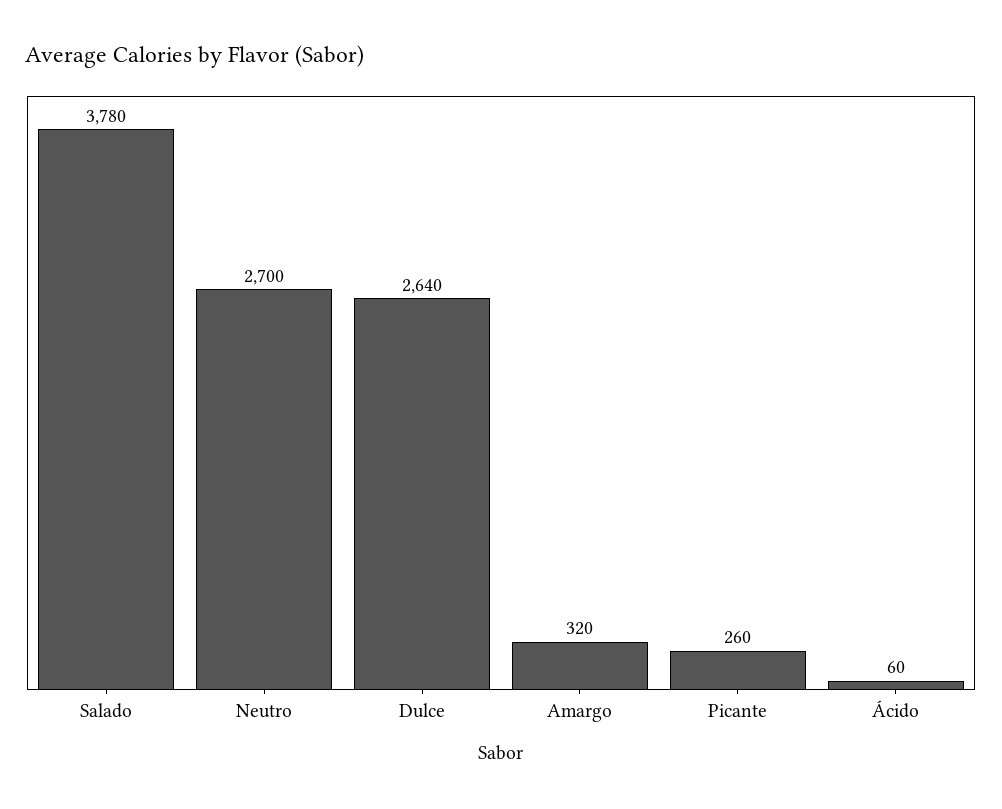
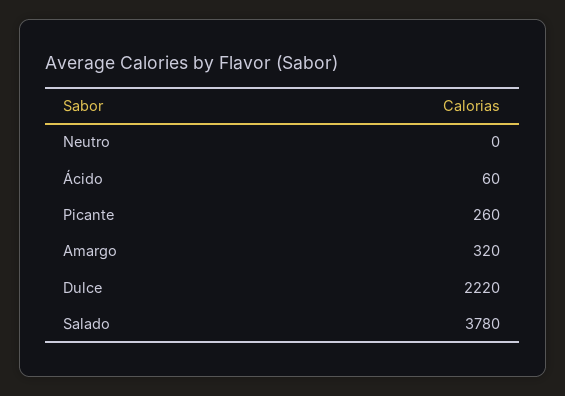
  {
    "Salado": 3780,
-   "Neutro": 2700,
+   "Neutro": 0,
-   "Dulce": 2640,
+   "Dulce": 2220,
    "Amargo": 320,
    "Picante": 260,
    "Ácido": 60
  }

